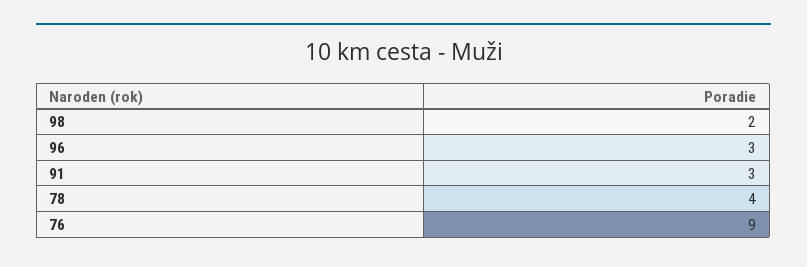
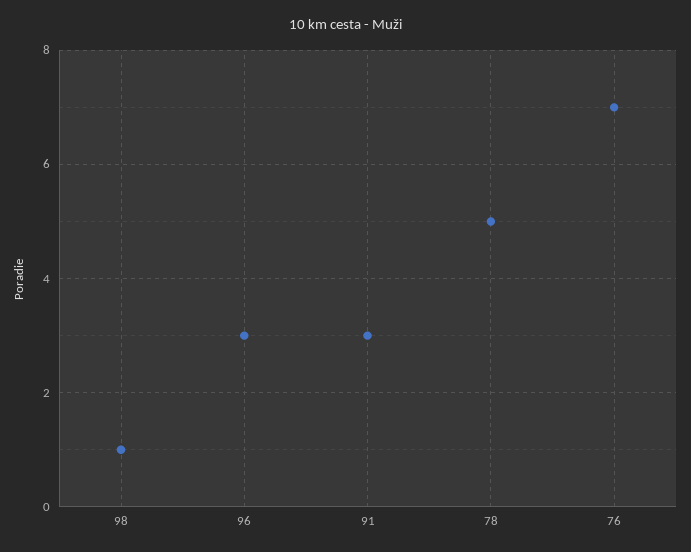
  {
-   "98": 2,
+   "98": 1,
    "96": 3,
    "91": 3,
-   "78": 4,
+   "78": 5,
-   "76": 9
+   "76": 7
  }

